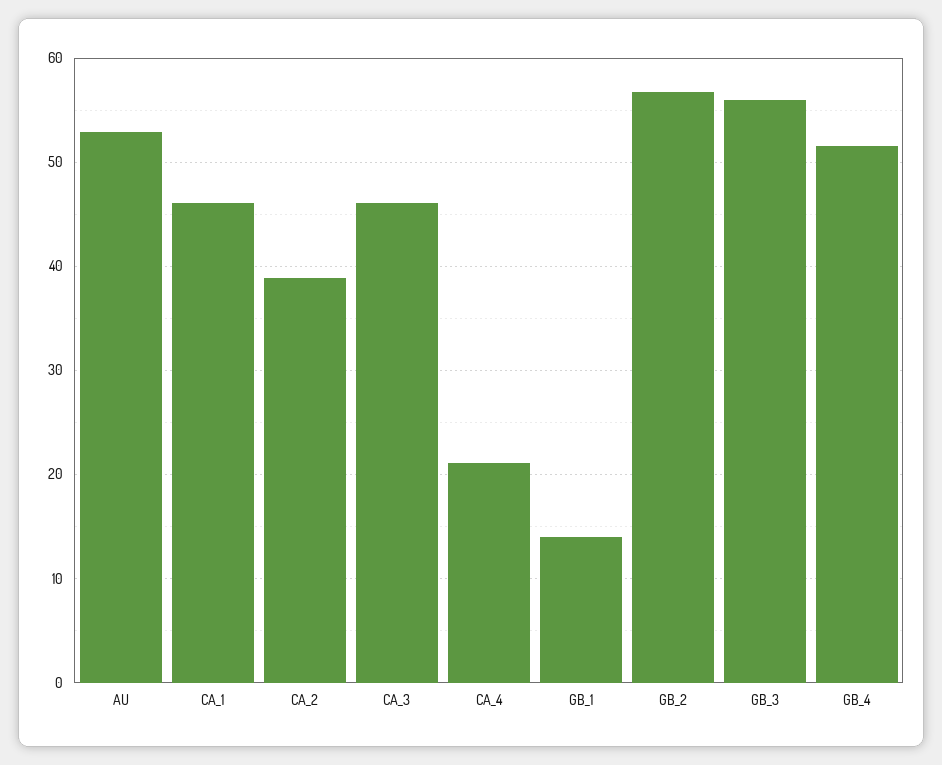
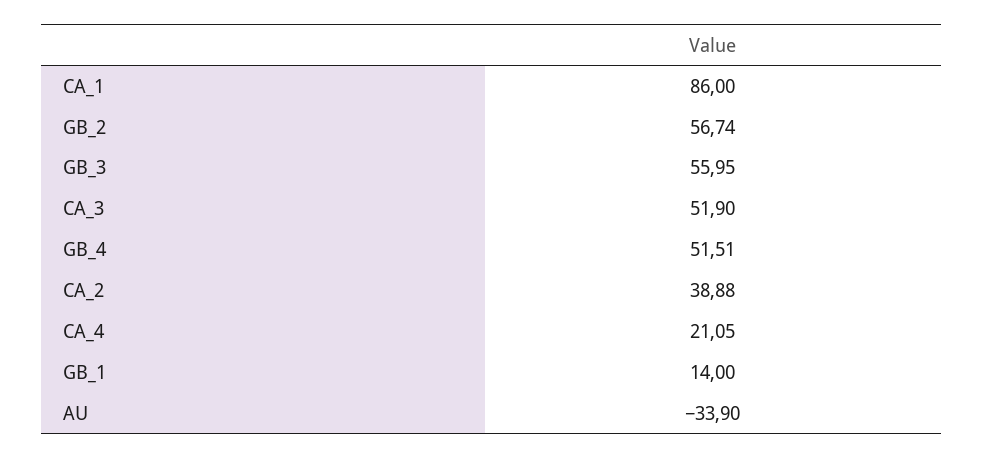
  {
-   "AU": 53,
+   "AU": -33.9,
-   "CA_1": 46,
+   "CA_1": 86,
    "CA_2": 38.88,
-   "CA_3": 46,
+   "CA_3": 51.9,
    "CA_4": 21.05,
    "GB_1": 14,
    "GB_2": 56.74,
    "GB_3": 55.95,
    "GB_4": 51.51
  }

